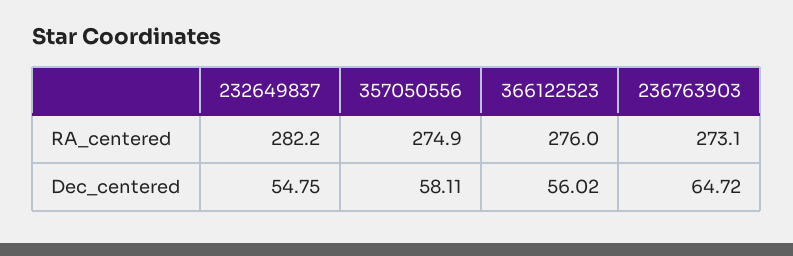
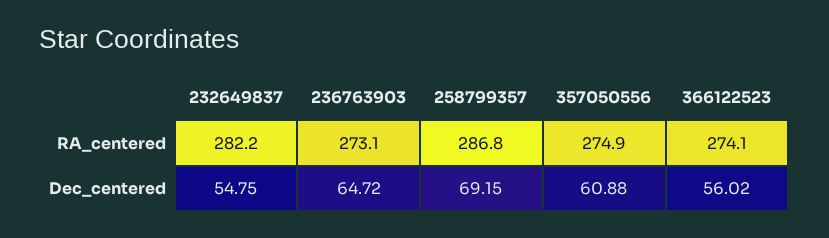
  {
    "232649837": {
      "RA_centered": 282.2,
      "Dec_centered": 54.75
    },
    "357050556": {
      "RA_centered": 274.9,
-     "Dec_centered": 58.11
+     "Dec_centered": 60.88
    },
    "366122523": {
-     "RA_centered": 276,
+     "RA_centered": 274.1,
      "Dec_centered": 56.02
    },
    "236763903": {
      "RA_centered": 273.1,
      "Dec_centered": 64.72
-   }
+   },
+   "258799357": {
+     "RA_centered": 286.8,
+     "Dec_centered": 69.15
+   }
  }

